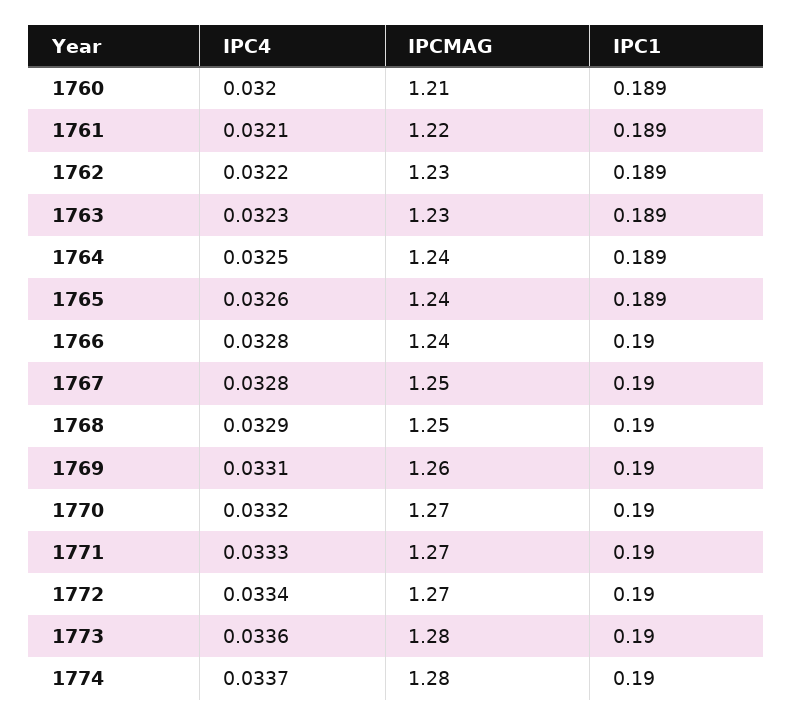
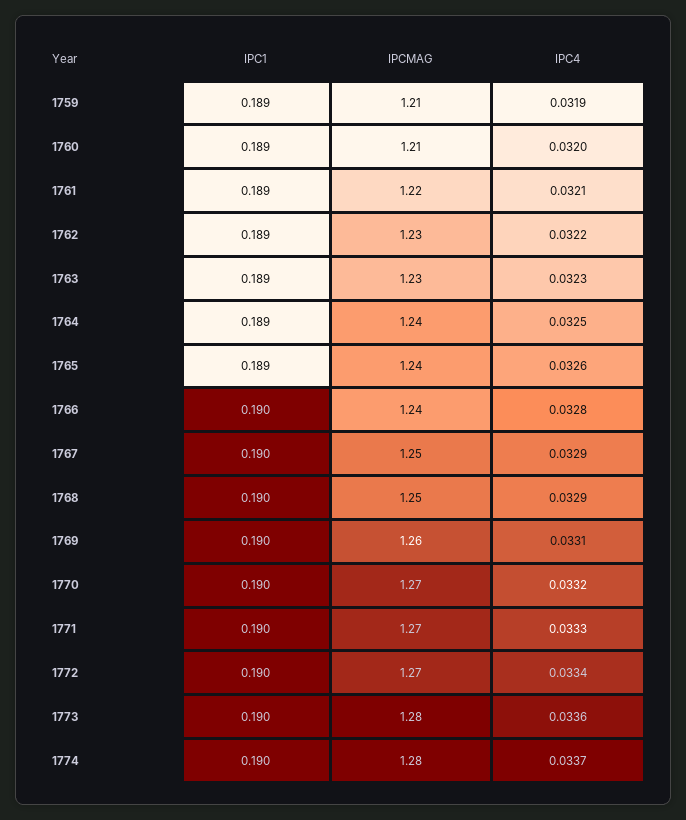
  {
    "IPC4": {
      "1760": 0.032,
      "1761": 0.0321,
      "1762": 0.0322,
      "1763": 0.0323,
      "1764": 0.0325,
      "1765": 0.0326,
      "1766": 0.0328,
-     "1767": 0.0328,
+     "1767": 0.0329,
      "1768": 0.0329,
      "1769": 0.0331,
      "1770": 0.0332,
      "1771": 0.0333,
      "1772": 0.0334,
      "1773": 0.0336,
-     "1774": 0.0337
+     "1774": 0.0337,
+     "1759": 0.0319
    },
    "IPCMAG": {
      "1760": 1.21,
      "1761": 1.22,
      "1762": 1.23,
      "1763": 1.23,
      "1764": 1.24,
      "1765": 1.24,
      "1766": 1.24,
      "1767": 1.25,
      "1768": 1.25,
      "1769": 1.26,
      "1770": 1.27,
      "1771": 1.27,
      "1772": 1.27,
      "1773": 1.28,
-     "1774": 1.28
+     "1774": 1.28,
+     "1759": 1.21
    },
    "IPC1": {
      "1760": 0.189,
      "1761": 0.189,
      "1762": 0.189,
      "1763": 0.189,
      "1764": 0.189,
      "1765": 0.189,
      "1766": 0.19,
      "1767": 0.19,
      "1768": 0.19,
      "1769": 0.19,
      "1770": 0.19,
      "1771": 0.19,
      "1772": 0.19,
      "1773": 0.19,
-     "1774": 0.19
+     "1774": 0.19,
+     "1759": 0.189
    }
  }

